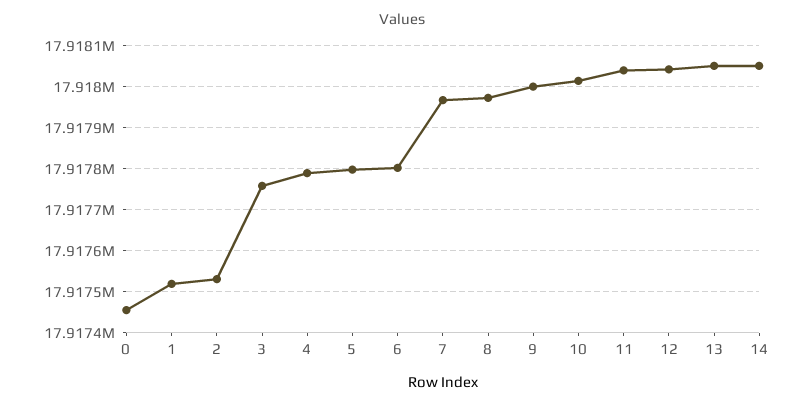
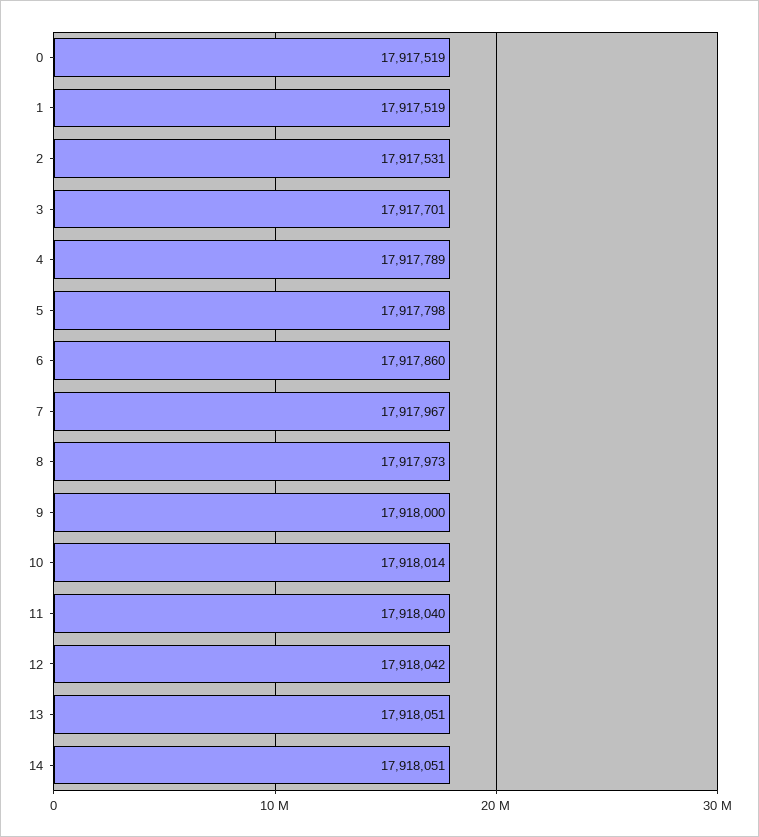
  {
-   "0": 17917460,
+   "0": 17917519,
    "1": 17917519,
    "2": 17917531,
-   "3": 17917760,
+   "3": 17917701,
    "4": 17917789,
    "5": 17917798,
-   "6": 17917800,
+   "6": 17917860,
    "7": 17917967,
    "8": 17917973,
    "9": 17918000,
    "10": 17918014,
    "11": 17918040,
    "12": 17918042,
    "13": 17918051,
    "14": 17918051
  }

